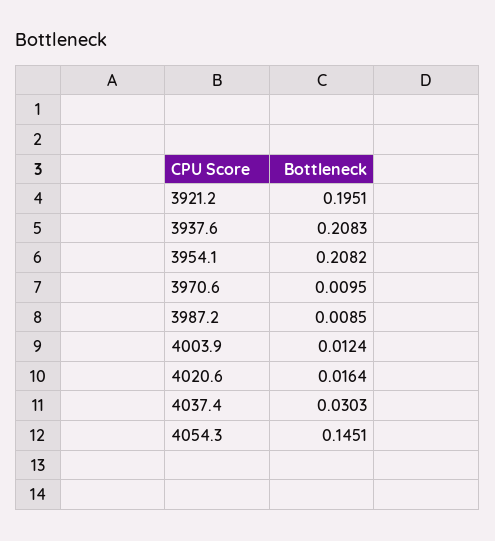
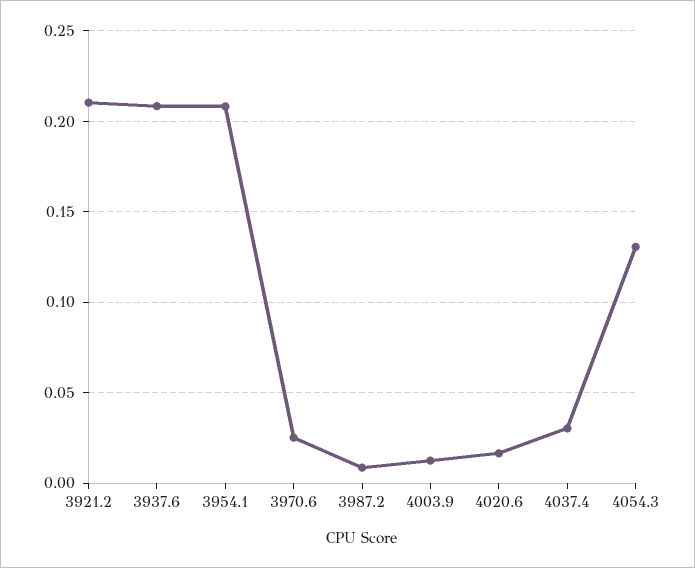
  {
-   "3921.2": 0.1951,
+   "3921.2": 0.21,
    "3937.6": 0.2083,
    "3954.1": 0.2082,
-   "3970.6": 0.0095,
+   "3970.6": 0.025,
    "3987.2": 0.0085,
    "4003.9": 0.0124,
    "4020.6": 0.0164,
    "4037.4": 0.0303,
-   "4054.3": 0.1451
+   "4054.3": 0.13
  }

